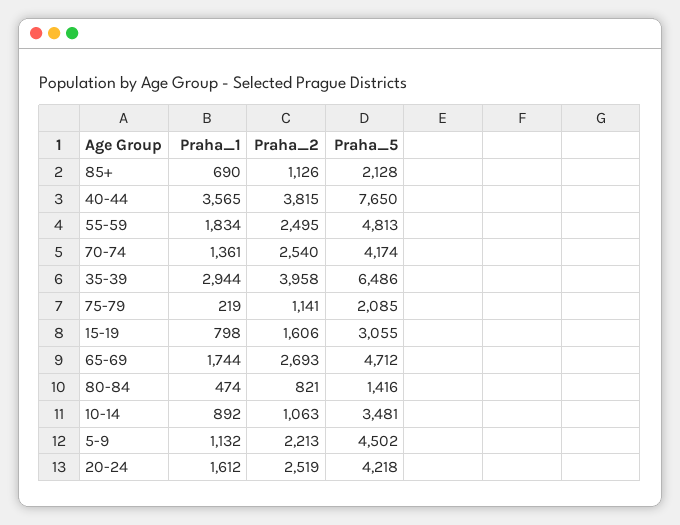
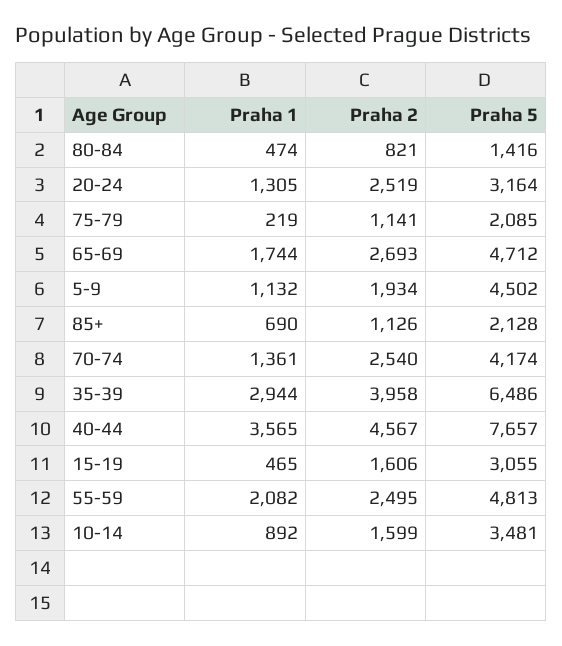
  {
    "Praha_1": {
      "85+": 690,
      "40-44": 3565,
-     "55-59": 1834,
+     "55-59": 2082,
      "70-74": 1361,
      "35-39": 2944,
      "75-79": 219,
-     "15-19": 798,
+     "15-19": 465,
      "65-69": 1744,
      "80-84": 474,
      "10-14": 892,
      "5-9": 1132,
-     "20-24": 1612
+     "20-24": 1305
    },
    "Praha_2": {
      "85+": 1126,
-     "40-44": 3815,
+     "40-44": 4567,
      "55-59": 2495,
      "70-74": 2540,
      "35-39": 3958,
      "75-79": 1141,
      "15-19": 1606,
      "65-69": 2693,
      "80-84": 821,
-     "10-14": 1063,
+     "10-14": 1599,
-     "5-9": 2213,
+     "5-9": 1934,
      "20-24": 2519
    },
    "Praha_5": {
      "85+": 2128,
-     "40-44": 7650,
+     "40-44": 7657,
      "55-59": 4813,
      "70-74": 4174,
      "35-39": 6486,
      "75-79": 2085,
      "15-19": 3055,
      "65-69": 4712,
      "80-84": 1416,
      "10-14": 3481,
      "5-9": 4502,
-     "20-24": 4218
+     "20-24": 3164
    }
  }

